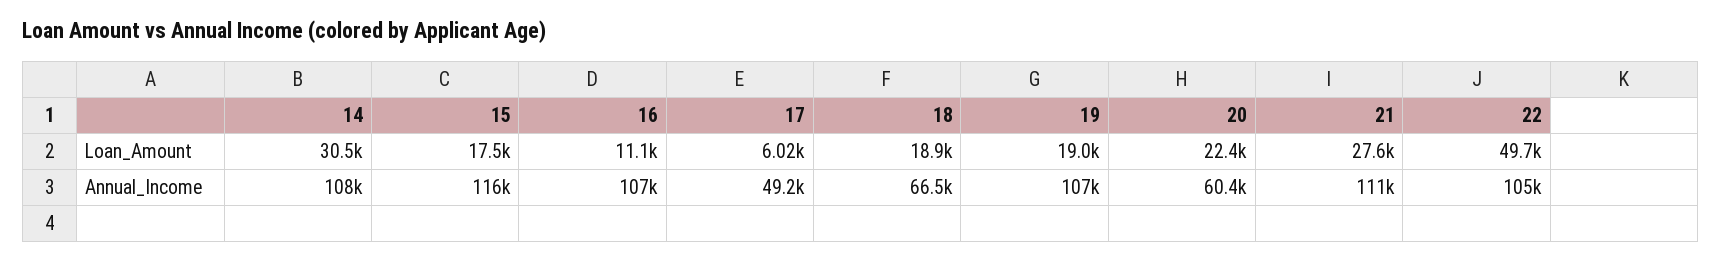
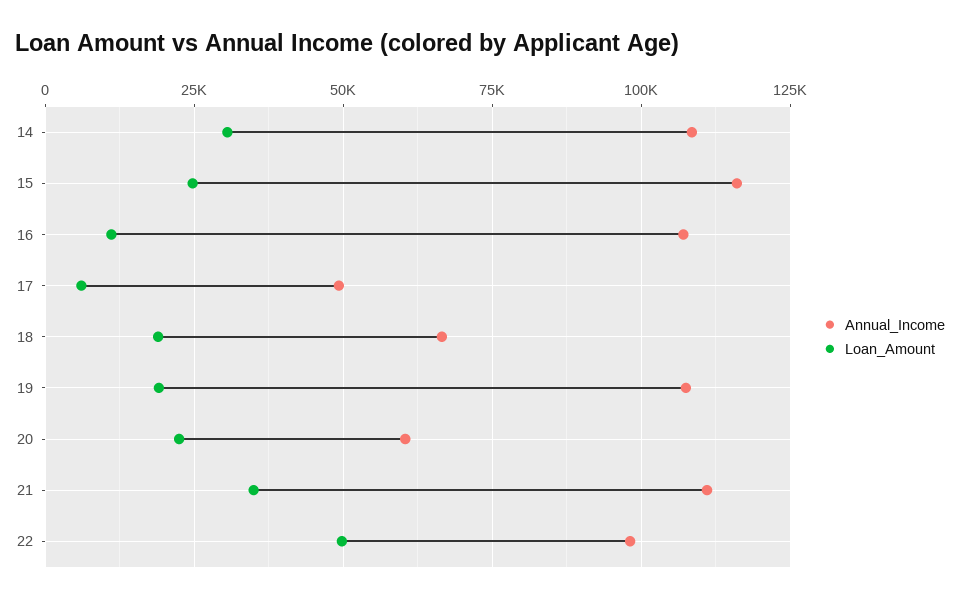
  {
    "Loan_Amount": {
      "14": 30500,
-     "15": 17500,
+     "15": 25000,
      "16": 11100,
      "17": 6020,
      "18": 18900,
      "19": 19000,
      "20": 22400,
-     "21": 27600,
+     "21": 35000,
      "22": 49700
    },
    "Annual_Income": {
      "14": 108000,
      "15": 116000,
      "16": 107000,
      "17": 49200,
      "18": 66500,
      "19": 107000,
      "20": 60400,
      "21": 111000,
-     "22": 105000
+     "22": 97500
    }
  }

